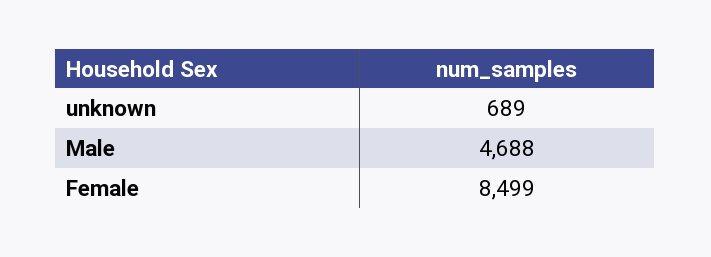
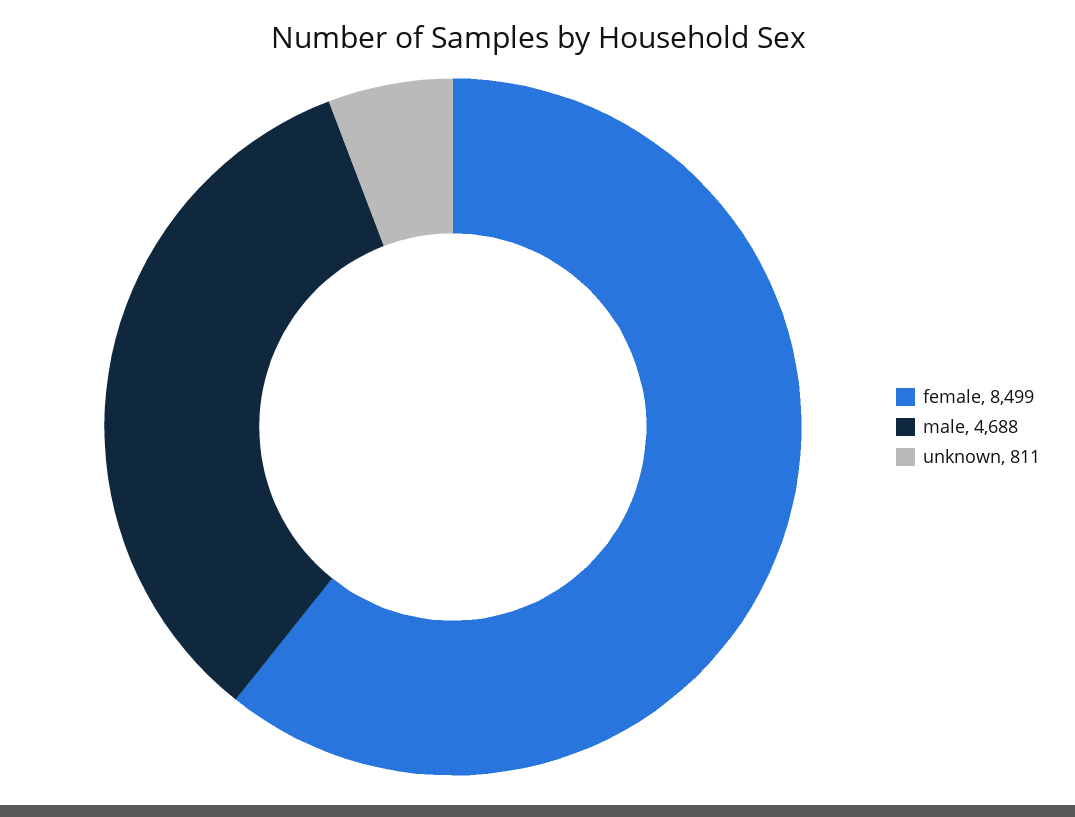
  {
-   "unknown": 689,
+   "unknown": 811,
    "Male": 4688,
    "Female": 8499
  }

